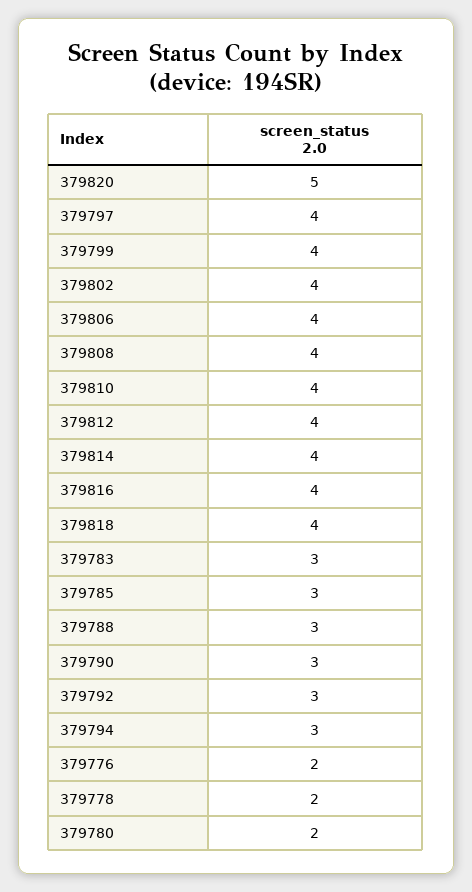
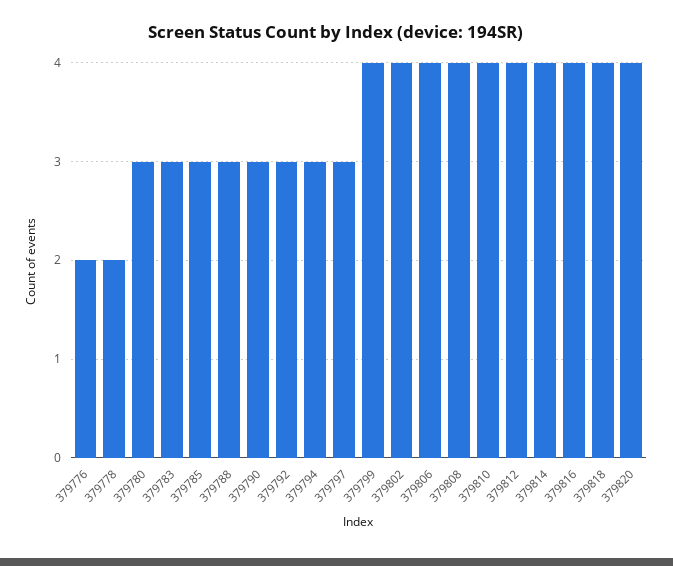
  {
-   "379820": 5,
+   "379820": 4,
-   "379797": 4,
+   "379797": 3,
    "379799": 4,
    "379802": 4,
    "379806": 4,
    "379808": 4,
    "379810": 4,
    "379812": 4,
    "379814": 4,
    "379816": 4,
    "379818": 4,
    "379783": 3,
    "379785": 3,
    "379788": 3,
    "379790": 3,
    "379792": 3,
    "379794": 3,
    "379776": 2,
    "379778": 2,
-   "379780": 2
+   "379780": 3
  }

